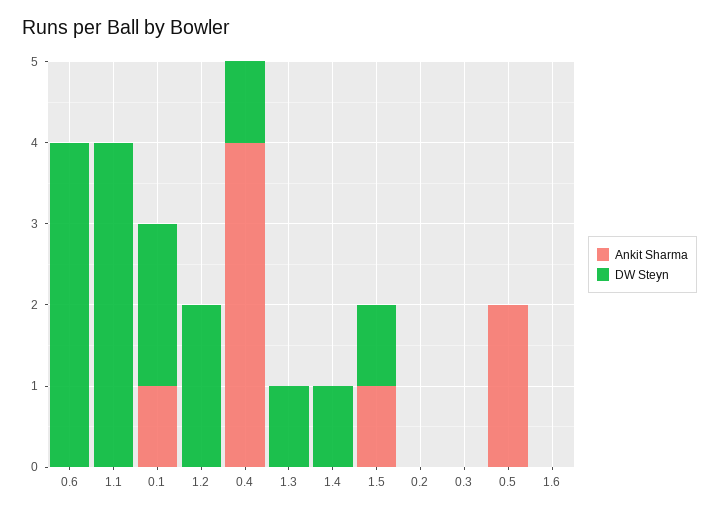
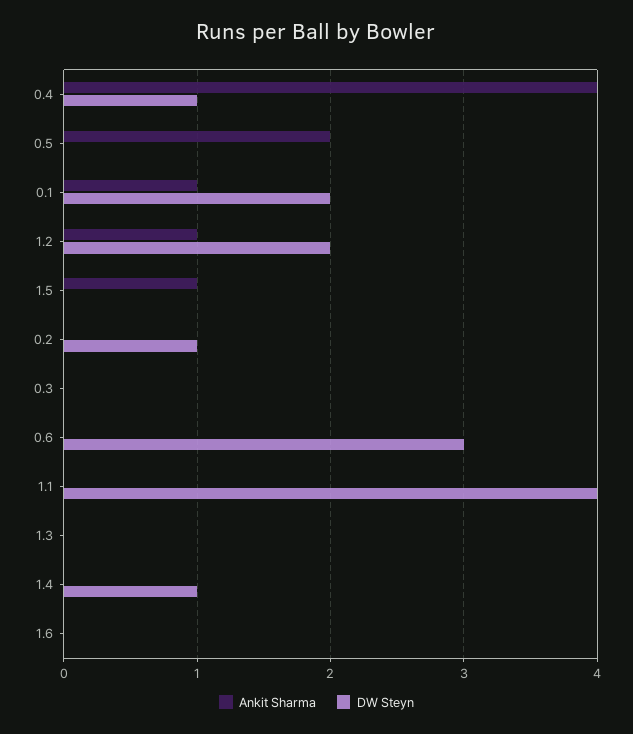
  {
    "Ankit Sharma": {
      "0.6": 0,
      "1.1": 0,
      "0.1": 1,
-     "1.2": 0,
+     "1.2": 1,
      "0.4": 4,
      "1.3": 0,
      "1.4": 0,
      "1.5": 1,
      "0.2": 0,
      "0.3": 0,
      "0.5": 2,
      "1.6": 0
    },
    "DW Steyn": {
-     "0.6": 4,
+     "0.6": 3,
      "1.1": 4,
      "0.1": 2,
      "1.2": 2,
      "0.4": 1,
-     "1.3": 1,
+     "1.3": 0,
      "1.4": 1,
-     "1.5": 1,
+     "1.5": 0,
-     "0.2": 0,
+     "0.2": 1,
      "0.3": 0,
      "0.5": 0,
      "1.6": 0
    }
  }

